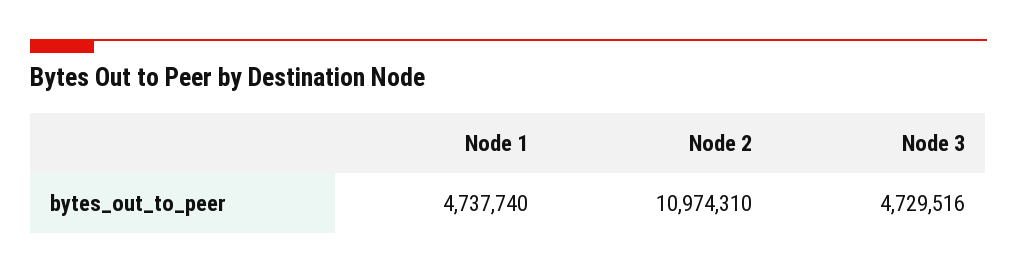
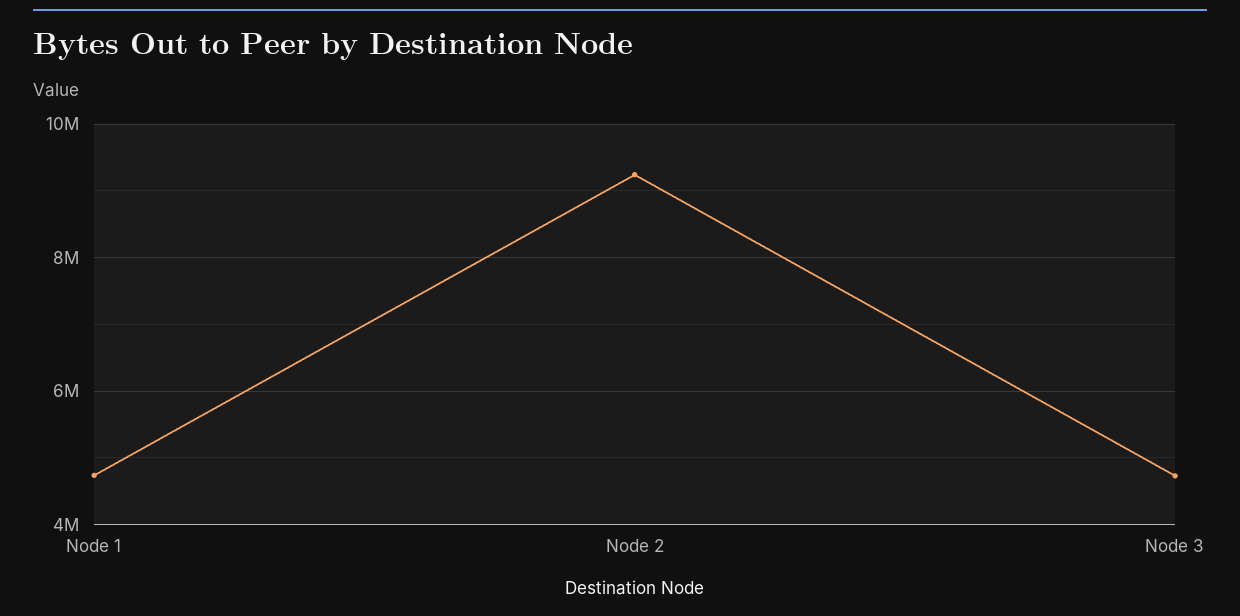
  {
    "Node 1": 4737740,
-   "Node 2": 10974310,
+   "Node 2": 9200000,
    "Node 3": 4729516
  }

